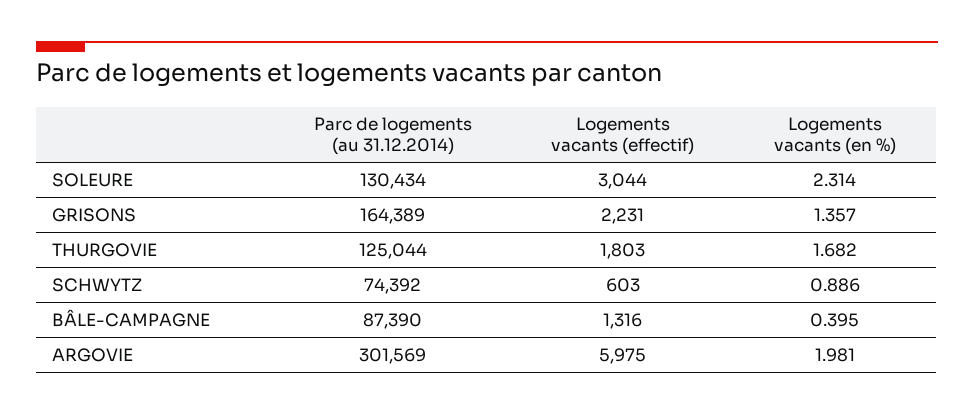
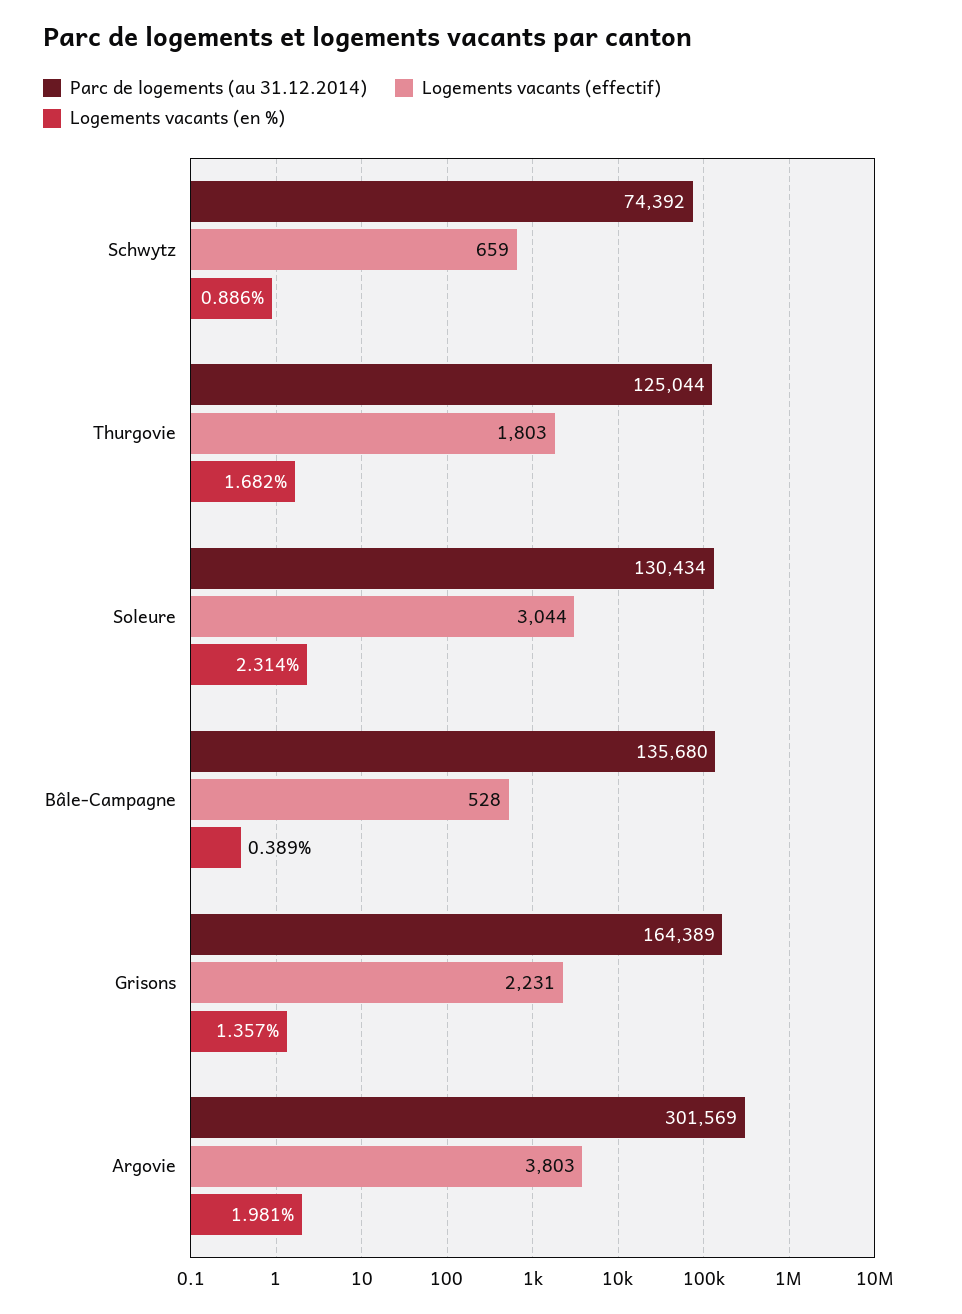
  {
    "Parc de logements (au 31.12.2014)": {
      "SOLEURE": 130434,
      "GRISONS": 164389,
      "THURGOVIE": 125044,
      "SCHWYTZ": 74392,
-     "BÂLE-CAMPAGNE": 87390,
+     "BÂLE-CAMPAGNE": 135680,
      "ARGOVIE": 301569
    },
    "Logements vacants (effectif)": {
      "SOLEURE": 3044,
      "GRISONS": 2231,
      "THURGOVIE": 1803,
-     "SCHWYTZ": 603,
+     "SCHWYTZ": 659,
-     "BÂLE-CAMPAGNE": 1316,
+     "BÂLE-CAMPAGNE": 528,
-     "ARGOVIE": 5975
+     "ARGOVIE": 3803
    },
    "Logements vacants (en %)": {
      "SOLEURE": 2.314,
      "GRISONS": 1.357,
      "THURGOVIE": 1.682,
      "SCHWYTZ": 0.886,
-     "BÂLE-CAMPAGNE": 0.395,
+     "BÂLE-CAMPAGNE": 0.389,
      "ARGOVIE": 1.981
    }
  }

